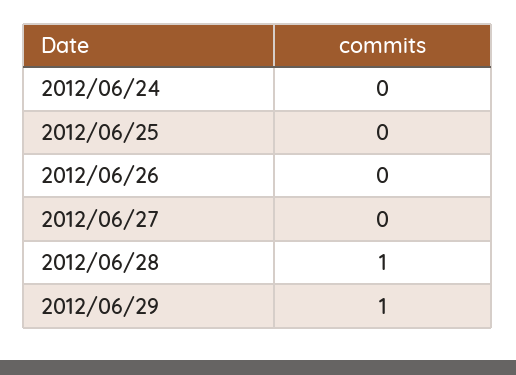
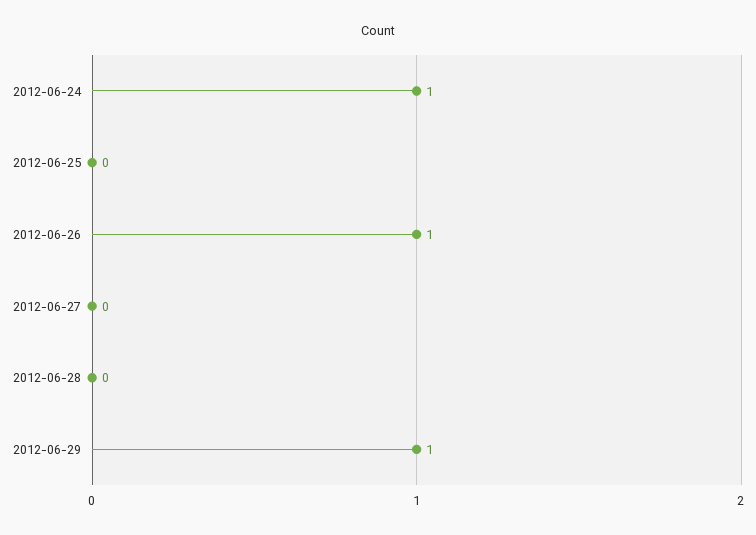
  {
-   "2012/06/24": 0,
+   "2012/06/24": 1,
    "2012/06/25": 0,
-   "2012/06/26": 0,
+   "2012/06/26": 1,
    "2012/06/27": 0,
-   "2012/06/28": 1,
+   "2012/06/28": 0,
    "2012/06/29": 1
  }

